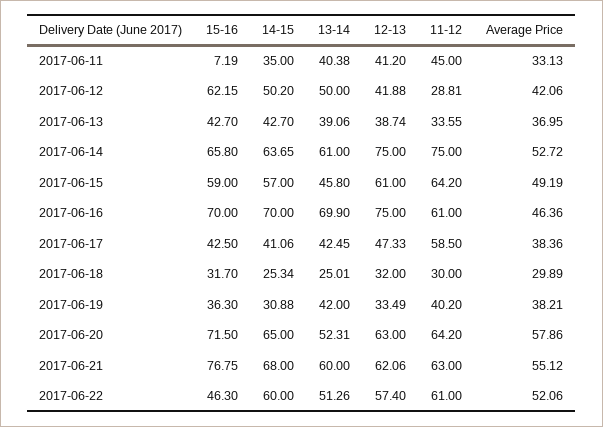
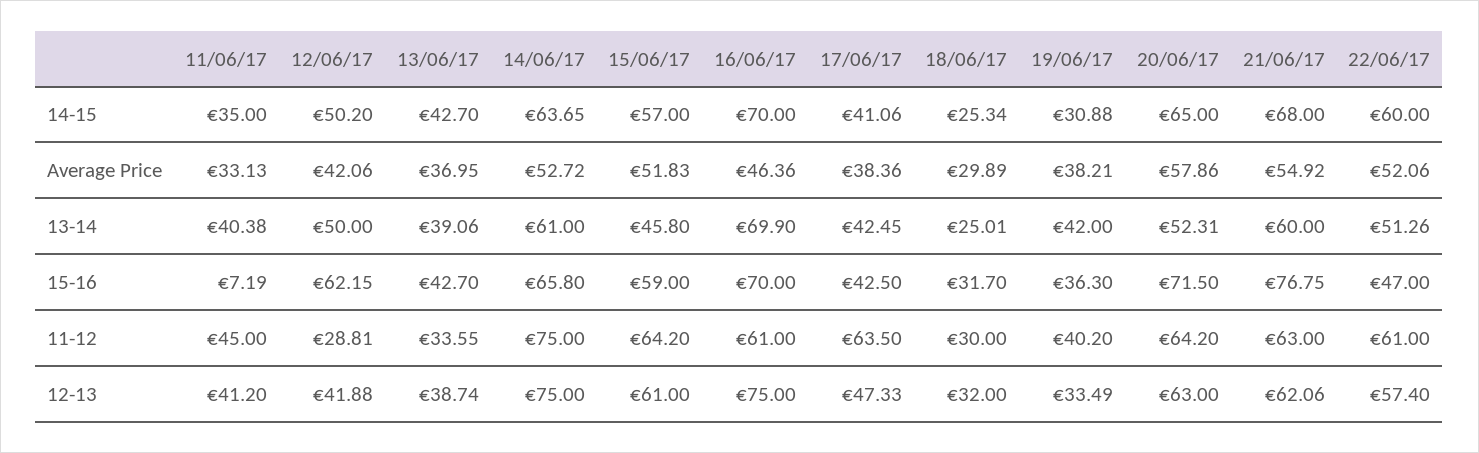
  {
    "15-16": {
      "2017-06-11": 7.19,
      "2017-06-12": 62.15,
      "2017-06-13": 42.7,
      "2017-06-14": 65.8,
      "2017-06-15": 59,
      "2017-06-16": 70,
      "2017-06-17": 42.5,
      "2017-06-18": 31.7,
      "2017-06-19": 36.3,
      "2017-06-20": 71.5,
      "2017-06-21": 76.75,
-     "2017-06-22": 46.3
+     "2017-06-22": 47
    },
    "14-15": {
      "2017-06-11": 35,
      "2017-06-12": 50.2,
      "2017-06-13": 42.7,
      "2017-06-14": 63.65,
      "2017-06-15": 57,
      "2017-06-16": 70,
      "2017-06-17": 41.06,
      "2017-06-18": 25.34,
      "2017-06-19": 30.88,
      "2017-06-20": 65,
      "2017-06-21": 68,
      "2017-06-22": 60
    },
    "13-14": {
      "2017-06-11": 40.38,
      "2017-06-12": 50,
      "2017-06-13": 39.06,
      "2017-06-14": 61,
      "2017-06-15": 45.8,
      "2017-06-16": 69.9,
      "2017-06-17": 42.45,
      "2017-06-18": 25.01,
      "2017-06-19": 42,
      "2017-06-20": 52.31,
      "2017-06-21": 60,
      "2017-06-22": 51.26
    },
    "12-13": {
      "2017-06-11": 41.2,
      "2017-06-12": 41.88,
      "2017-06-13": 38.74,
      "2017-06-14": 75,
      "2017-06-15": 61,
      "2017-06-16": 75,
      "2017-06-17": 47.33,
      "2017-06-18": 32,
      "2017-06-19": 33.49,
      "2017-06-20": 63,
      "2017-06-21": 62.06,
      "2017-06-22": 57.4
    },
    "11-12": {
      "2017-06-11": 45,
      "2017-06-12": 28.81,
      "2017-06-13": 33.55,
      "2017-06-14": 75,
      "2017-06-15": 64.2,
      "2017-06-16": 61,
-     "2017-06-17": 58.5,
+     "2017-06-17": 63.5,
      "2017-06-18": 30,
      "2017-06-19": 40.2,
      "2017-06-20": 64.2,
      "2017-06-21": 63,
      "2017-06-22": 61
    },
    "Average Price": {
      "2017-06-11": 33.13,
      "2017-06-12": 42.06,
      "2017-06-13": 36.95,
      "2017-06-14": 52.72,
-     "2017-06-15": 49.19,
+     "2017-06-15": 51.83,
      "2017-06-16": 46.36,
      "2017-06-17": 38.36,
      "2017-06-18": 29.89,
      "2017-06-19": 38.21,
      "2017-06-20": 57.86,
-     "2017-06-21": 55.12,
+     "2017-06-21": 54.92,
      "2017-06-22": 52.06
    }
  }

